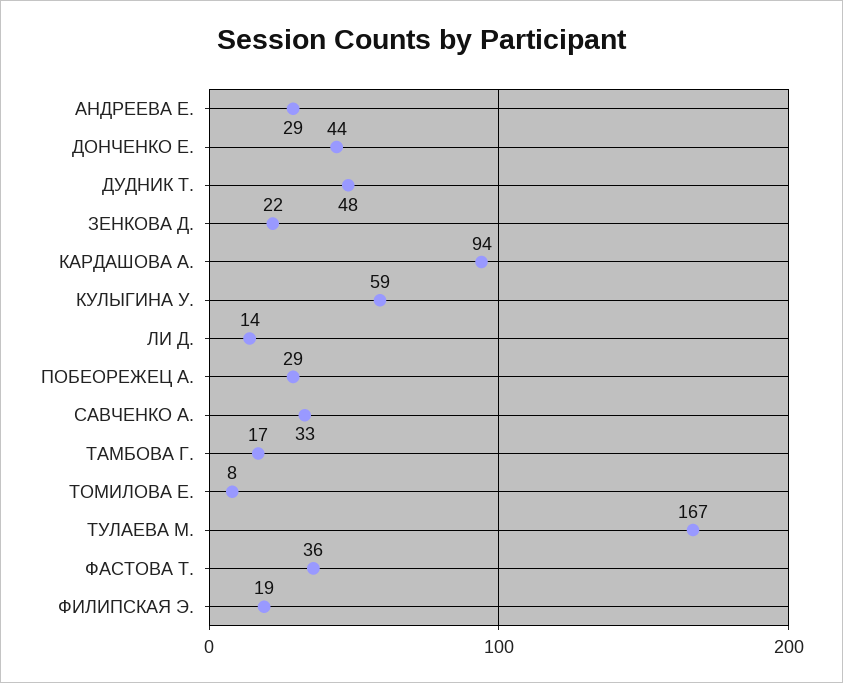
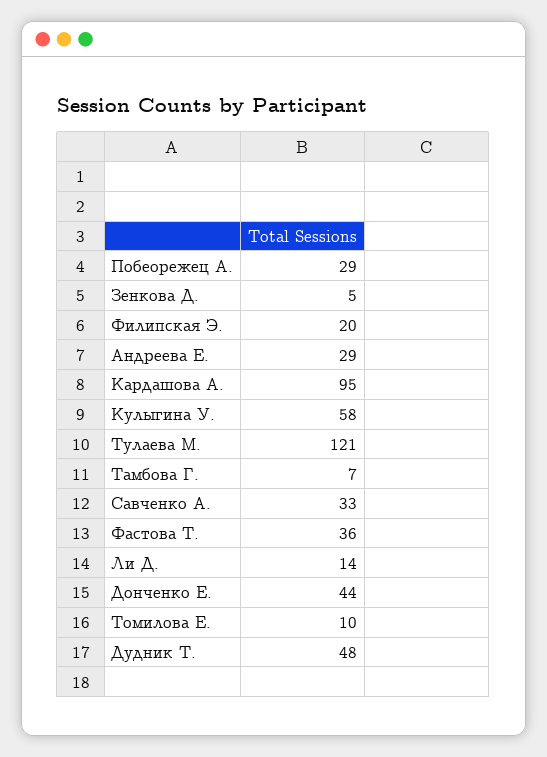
  {
    "АНДРЕЕВА Е.": 29,
    "ДОНЧЕНКО Е.": 44,
    "ДУДНИК Т.": 48,
-   "ЗЕНКОВА Д.": 22,
+   "ЗЕНКОВА Д.": 5,
-   "КАРДАШОВА А.": 94,
+   "КАРДАШОВА А.": 95,
-   "КУЛЫГИНА У.": 59,
+   "КУЛЫГИНА У.": 58,
    "ЛИ Д.": 14,
    "ПОБЕОРЕЖЕЦ А.": 29,
    "САВЧЕНКО А.": 33,
-   "ТАМБОВА Г.": 17,
+   "ТАМБОВА Г.": 7,
-   "ТОМИЛОВА Е.": 8,
+   "ТОМИЛОВА Е.": 10,
-   "ТУЛАЕВА М.": 167,
+   "ТУЛАЕВА М.": 121,
    "ФАСТОВА Т.": 36,
-   "ФИЛИПСКАЯ Э.": 19
+   "ФИЛИПСКАЯ Э.": 20
  }

